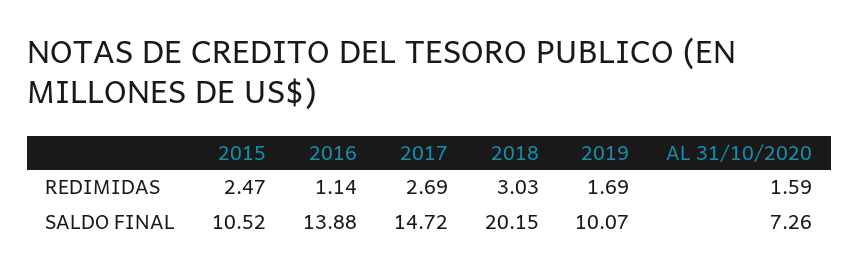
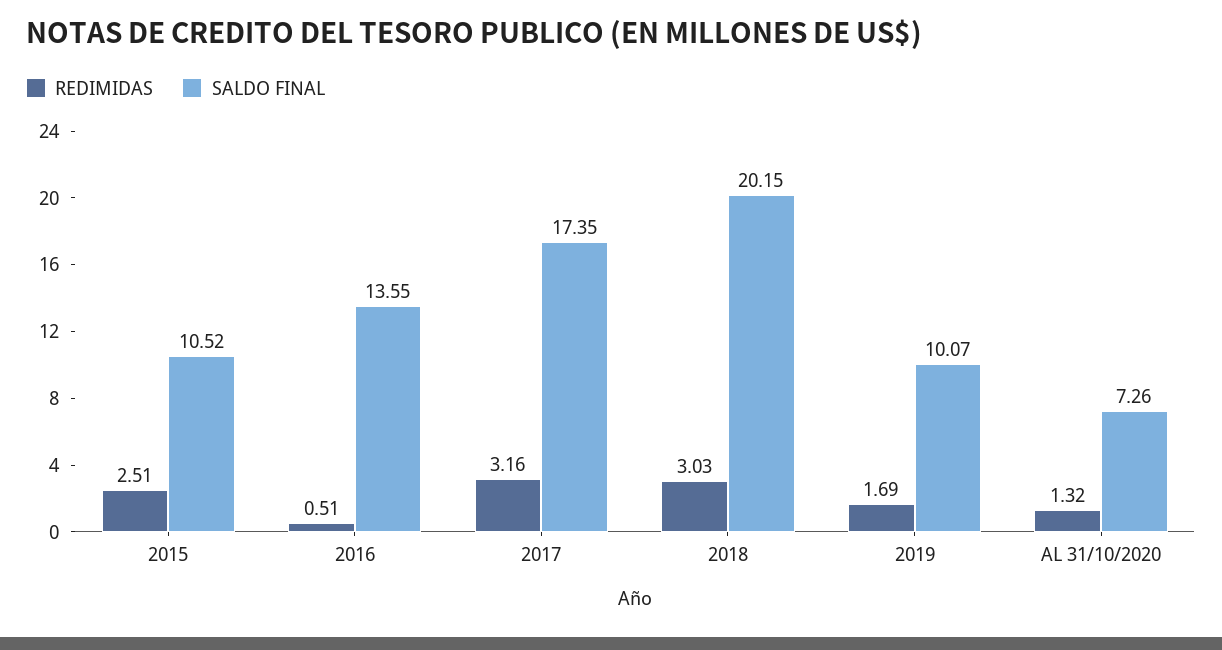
  {
    "REDIMIDAS": {
-     "2015": 2.47,
+     "2015": 2.51,
-     "2016": 1.14,
+     "2016": 0.51,
-     "2017": 2.69,
+     "2017": 3.16,
      "2018": 3.03,
      "2019": 1.69,
-     "AL 31/10/2020": 1.59
+     "AL 31/10/2020": 1.32
    },
    "SALDO FINAL": {
      "2015": 10.52,
-     "2016": 13.88,
+     "2016": 13.55,
-     "2017": 14.72,
+     "2017": 17.35,
      "2018": 20.15,
      "2019": 10.07,
      "AL 31/10/2020": 7.26
    }
  }

